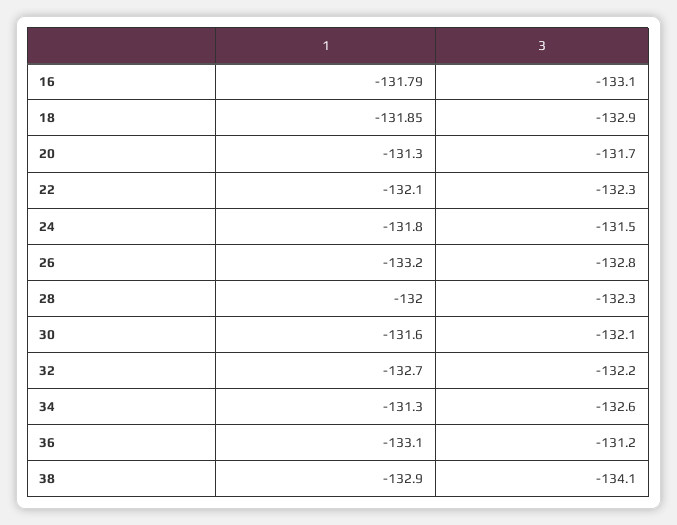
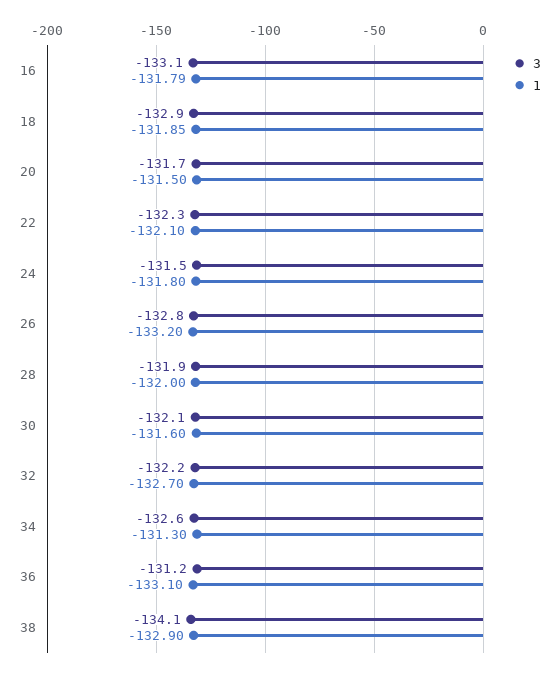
  {
    "1": {
      "16": -131.79,
      "18": -131.85,
-     "20": -131.3,
+     "20": -131.5,
      "22": -132.1,
      "24": -131.8,
      "26": -133.2,
      "28": -132,
      "30": -131.6,
      "32": -132.7,
      "34": -131.3,
      "36": -133.1,
      "38": -132.9
    },
    "3": {
      "16": -133.1,
      "18": -132.9,
      "20": -131.7,
      "22": -132.3,
      "24": -131.5,
      "26": -132.8,
-     "28": -132.3,
+     "28": -131.9,
      "30": -132.1,
      "32": -132.2,
      "34": -132.6,
      "36": -131.2,
      "38": -134.1
    }
  }

